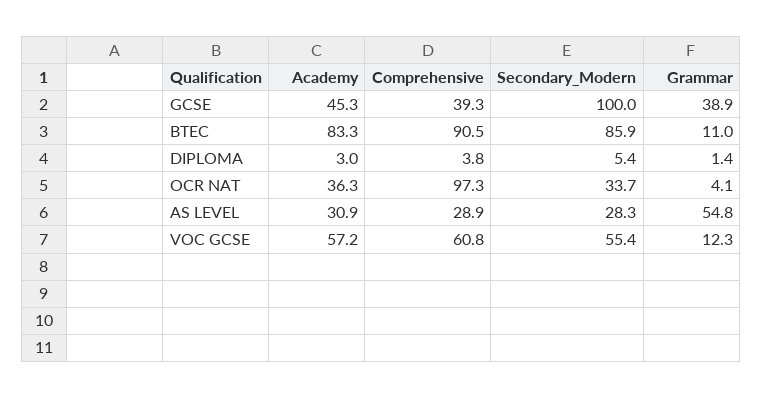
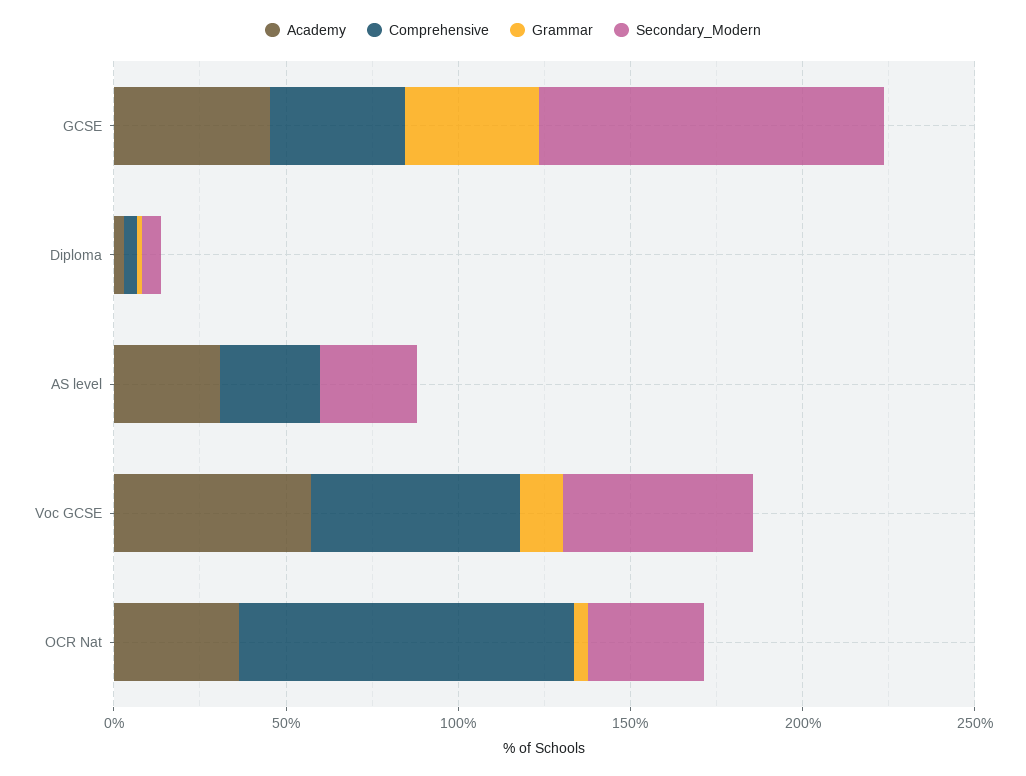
  {
    "Academy": {
      "GCSE": 45.3,
-     "BTEC": 83.3,
      "DIPLOMA": 3,
      "OCR NAT": 36.3,
      "AS LEVEL": 30.9,
      "VOC GCSE": 57.2
    },
    "Comprehensive": {
      "GCSE": 39.3,
-     "BTEC": 90.5,
      "DIPLOMA": 3.8,
      "OCR NAT": 97.3,
      "AS LEVEL": 28.9,
      "VOC GCSE": 60.8
    },
    "Secondary_Modern": {
      "GCSE": 100,
-     "BTEC": 85.9,
      "DIPLOMA": 5.4,
      "OCR NAT": 33.7,
      "AS LEVEL": 28.3,
      "VOC GCSE": 55.4
    },
    "Grammar": {
      "GCSE": 38.9,
-     "BTEC": 11,
      "DIPLOMA": 1.4,
      "OCR NAT": 4.1,
-     "AS LEVEL": 54.8,
+     "AS LEVEL": 0,
      "VOC GCSE": 12.3
    }
  }

